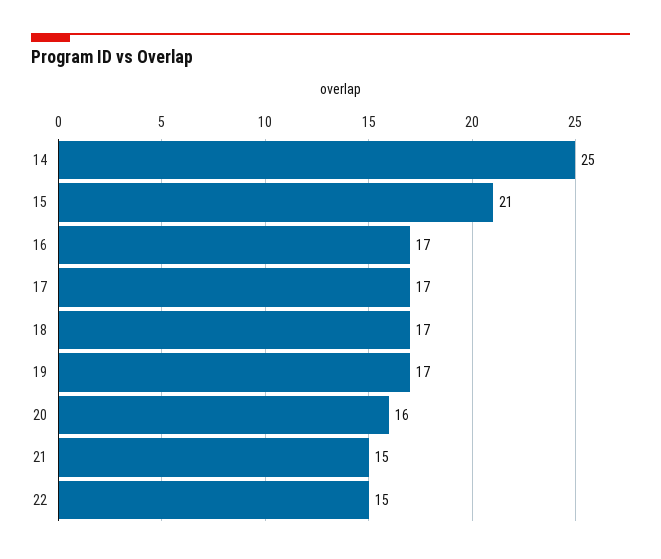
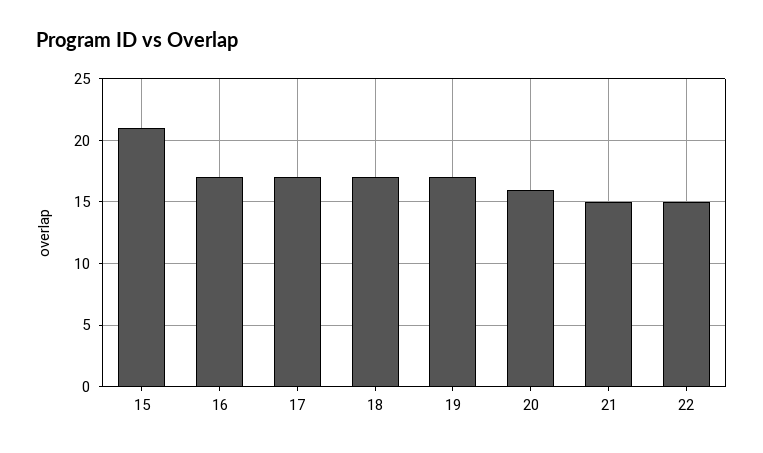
  {
-   "14": 25,
    "15": 21,
    "16": 17,
    "17": 17,
    "18": 17,
    "19": 17,
    "20": 16,
    "21": 15,
    "22": 15
  }

